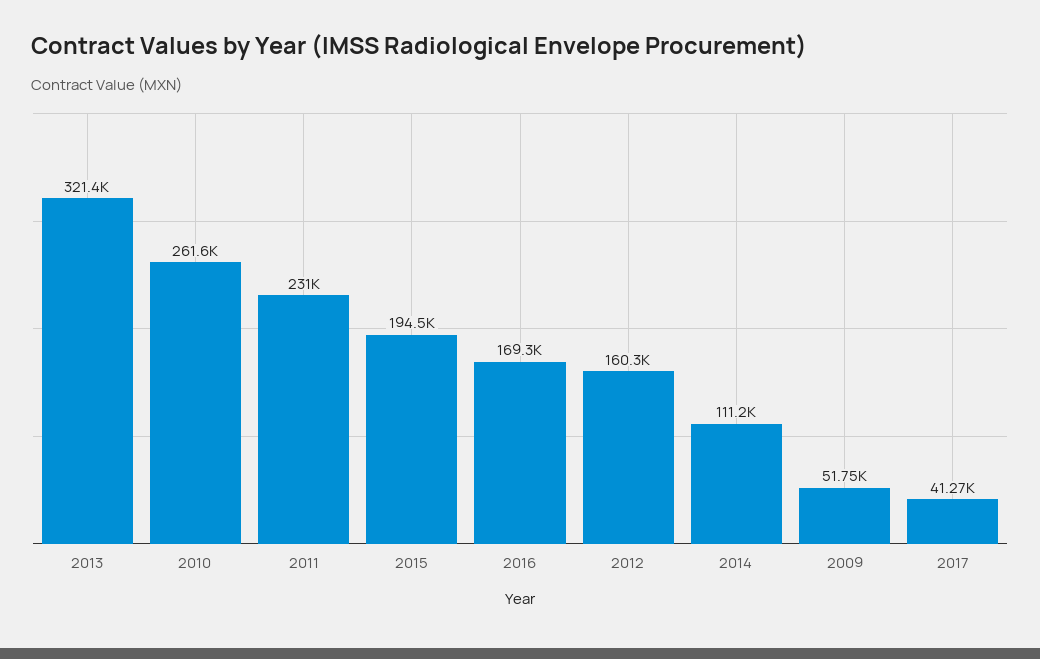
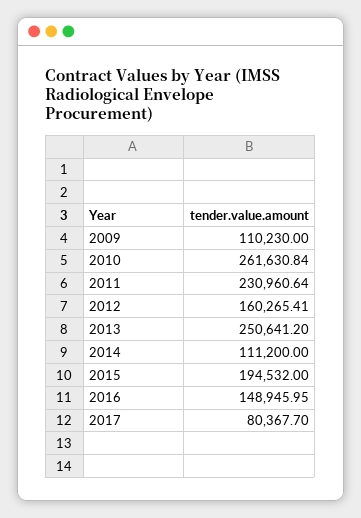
  {
-   "2013": 321400,
+   "2013": 250641.2,
    "2010": 261630.84,
    "2011": 230960.64,
    "2015": 194532,
-   "2016": 169300,
+   "2016": 148945.95,
    "2012": 160265.41,
    "2014": 111200,
-   "2009": 51750,
+   "2009": 110230,
-   "2017": 41270
+   "2017": 80367.7
  }

